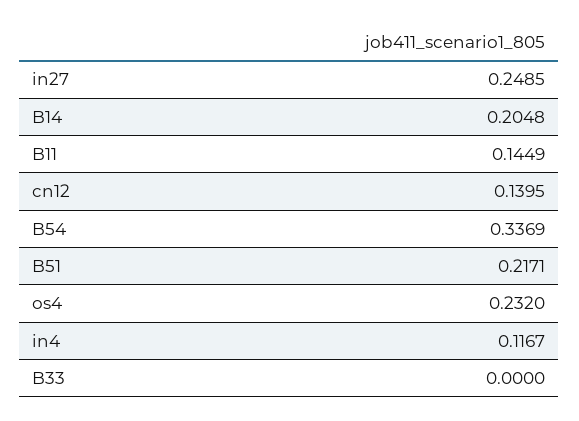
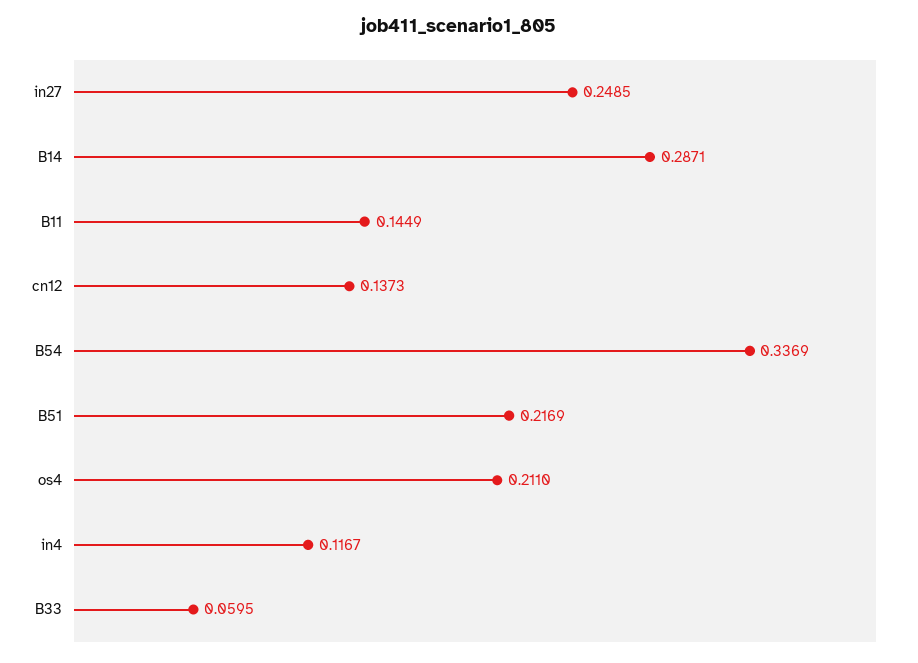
  {
    "in27": 0.2485,
-   "B14": 0.2048,
+   "B14": 0.2871,
    "B11": 0.1449,
-   "cn12": 0.1395,
+   "cn12": 0.1373,
    "B54": 0.3369,
-   "B51": 0.2171,
+   "B51": 0.2169,
-   "os4": 0.232,
+   "os4": 0.211,
    "in4": 0.1167,
-   "B33": 0
+   "B33": 0.0595
  }

